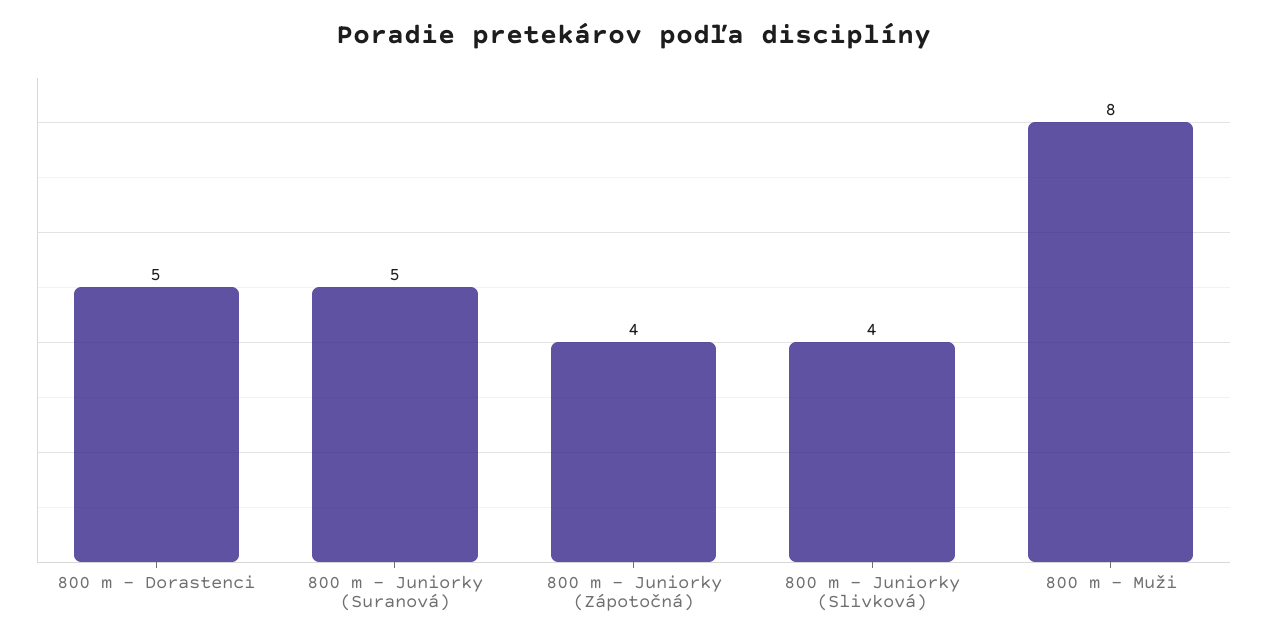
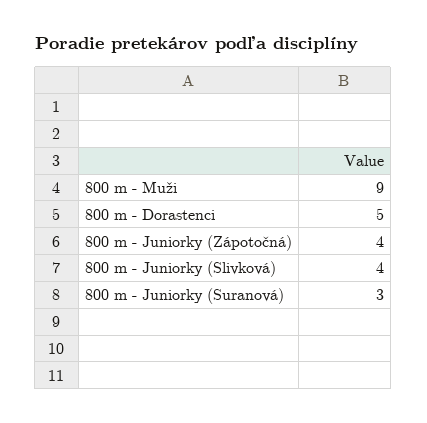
  {
    "800 m - Dorastenci": 5,
-   "800 m - Juniorky (Suranová)": 5,
+   "800 m - Juniorky (Suranová)": 3,
    "800 m - Juniorky (Zápotočná)": 4,
    "800 m - Juniorky (Slivková)": 4,
-   "800 m - Muži": 8
+   "800 m - Muži": 9
  }

